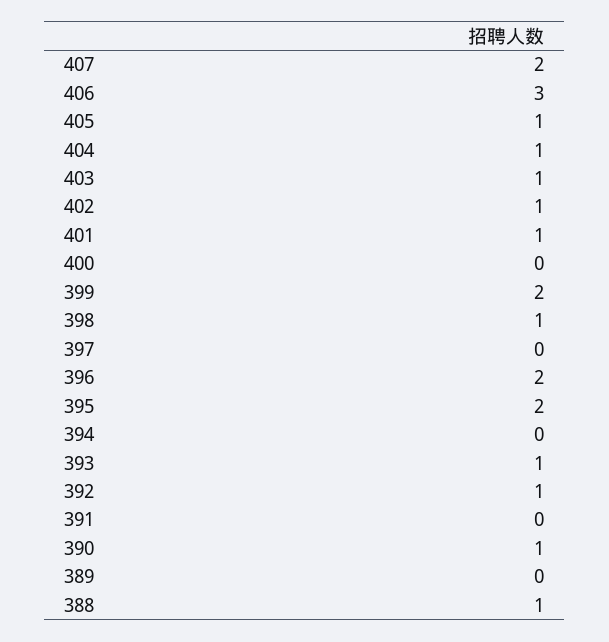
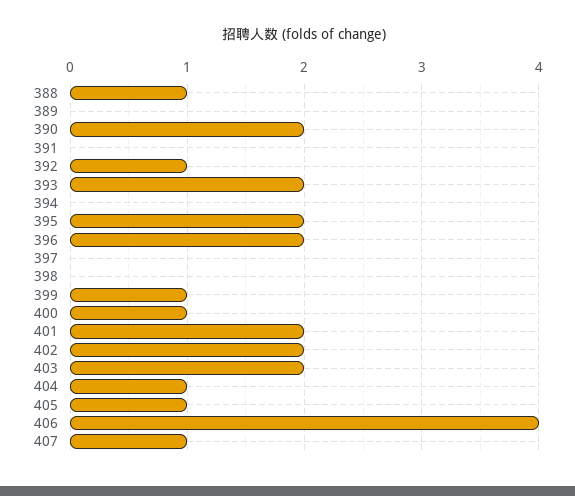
  {
-   "407": 2,
+   "407": 1,
-   "406": 3,
+   "406": 4,
    "405": 1,
    "404": 1,
-   "403": 1,
+   "403": 2,
-   "402": 1,
+   "402": 2,
-   "401": 1,
+   "401": 2,
-   "400": 0,
+   "400": 1,
-   "399": 2,
+   "399": 1,
-   "398": 1,
+   "398": 0,
    "397": 0,
    "396": 2,
    "395": 2,
    "394": 0,
-   "393": 1,
+   "393": 2,
    "392": 1,
    "391": 0,
-   "390": 1,
+   "390": 2,
    "389": 0,
    "388": 1
  }

